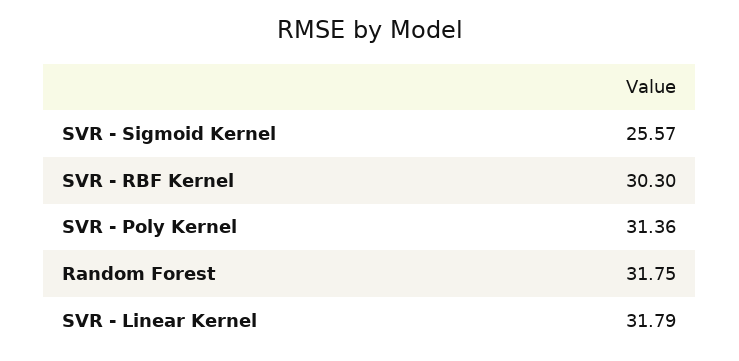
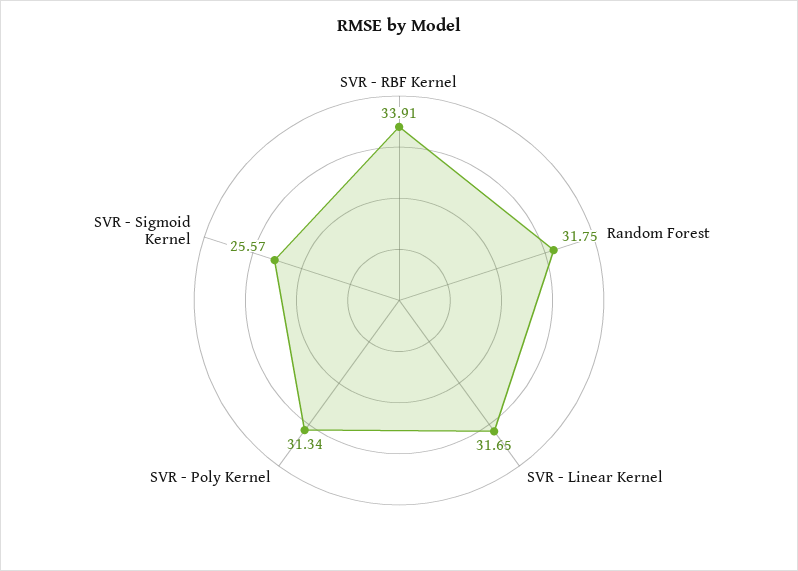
  {
    "SVR - Sigmoid Kernel": 25.57,
-   "SVR - RBF Kernel": 30.3,
+   "SVR - RBF Kernel": 33.91,
-   "SVR - Poly Kernel": 31.36,
+   "SVR - Poly Kernel": 31.34,
    "Random Forest": 31.75,
-   "SVR - Linear Kernel": 31.79
+   "SVR - Linear Kernel": 31.65
  }

